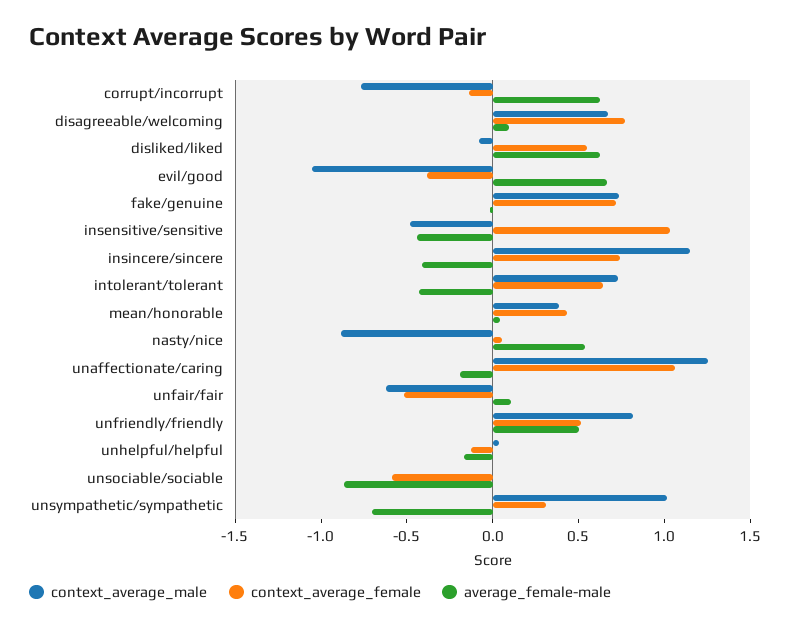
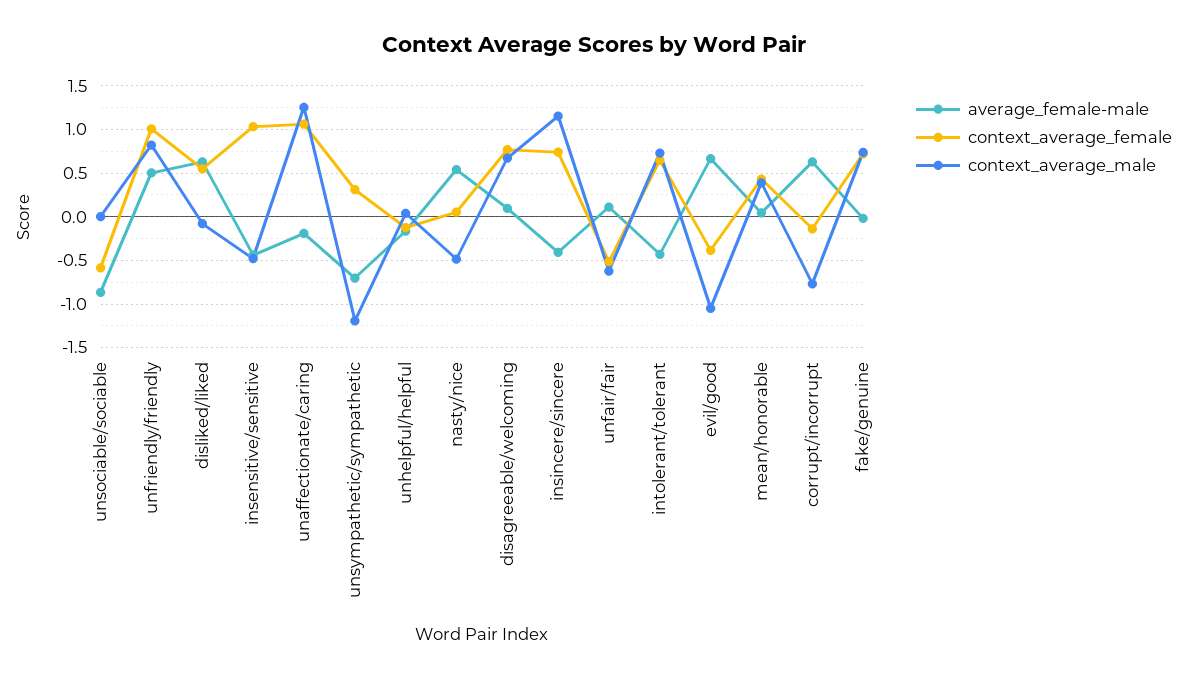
  {
    "context_average_male": {
      "corrupt/incorrupt": -0.8,
      "disagreeable/welcoming": 0.7,
      "disliked/liked": -0.1,
      "evil/good": -1.1,
      "fake/genuine": 0.7,
      "insensitive/sensitive": -0.5,
      "insincere/sincere": 1.2,
      "intolerant/tolerant": 0.7,
      "mean/honorable": 0.4,
-     "nasty/nice": -0.9,
+     "nasty/nice": -0.5,
      "unaffectionate/caring": 1.3,
      "unfair/fair": -0.6,
      "unfriendly/friendly": 0.8,
      "unhelpful/helpful": 0,
      "unsociable/sociable": 0,
-     "unsympathetic/sympathetic": 1
+     "unsympathetic/sympathetic": -1.2
    },
    "context_average_female": {
      "corrupt/incorrupt": -0.1,
      "disagreeable/welcoming": 0.8,
      "disliked/liked": 0.6,
      "evil/good": -0.4,
      "fake/genuine": 0.7,
      "insensitive/sensitive": 1,
      "insincere/sincere": 0.7,
      "intolerant/tolerant": 0.6,
      "mean/honorable": 0.4,
      "nasty/nice": 0.1,
      "unaffectionate/caring": 1.1,
      "unfair/fair": -0.5,
-     "unfriendly/friendly": 0.5,
+     "unfriendly/friendly": 1,
      "unhelpful/helpful": -0.1,
      "unsociable/sociable": -0.6,
      "unsympathetic/sympathetic": 0.3
    },
    "average_female-male": {
      "corrupt/incorrupt": 0.6,
      "disagreeable/welcoming": 0.1,
      "disliked/liked": 0.6,
      "evil/good": 0.7,
      "fake/genuine": 0,
      "insensitive/sensitive": -0.4,
      "insincere/sincere": -0.4,
      "intolerant/tolerant": -0.4,
      "mean/honorable": 0,
      "nasty/nice": 0.5,
      "unaffectionate/caring": -0.2,
      "unfair/fair": 0.1,
      "unfriendly/friendly": 0.5,
      "unhelpful/helpful": -0.2,
      "unsociable/sociable": -0.9,
      "unsympathetic/sympathetic": -0.7
    }
  }

